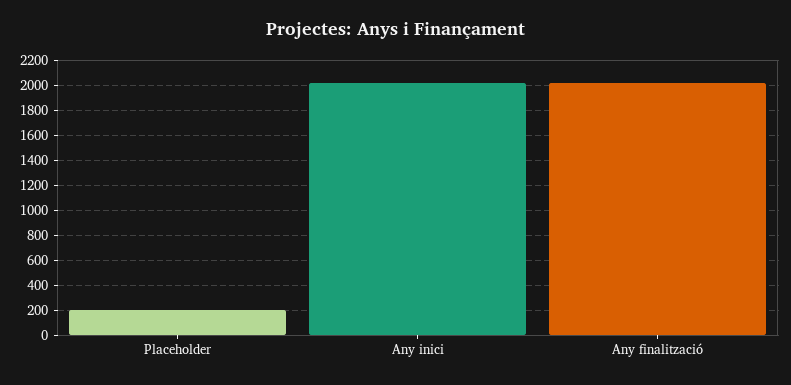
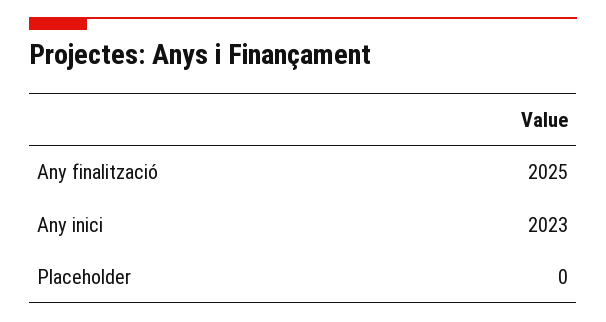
  {
-   "Placeholder": 200,
+   "Placeholder": 0,
    "Any inici": 2023,
    "Any finalització": 2025
  }

